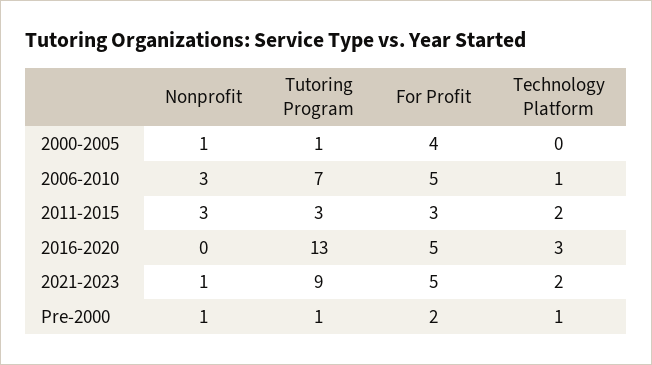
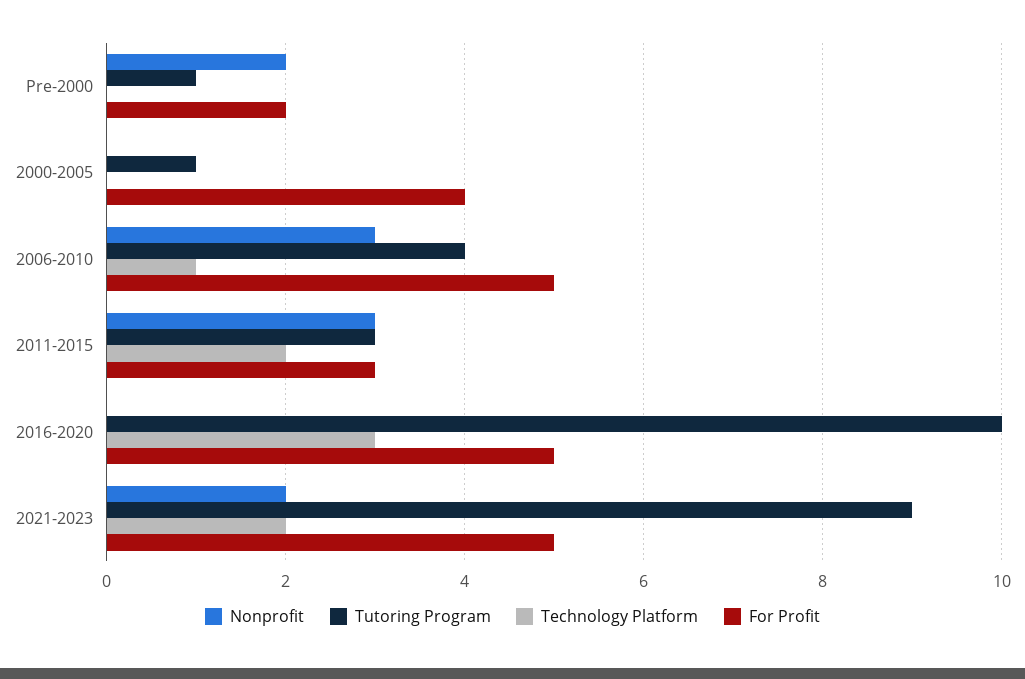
  {
    "Nonprofit": {
-     "2000-2005": 1,
+     "2000-2005": 0,
      "2006-2010": 3,
      "2011-2015": 3,
      "2016-2020": 0,
-     "2021-2023": 1,
+     "2021-2023": 2,
-     "Pre-2000": 1
+     "Pre-2000": 2
    },
    "Tutoring Program": {
      "2000-2005": 1,
-     "2006-2010": 7,
+     "2006-2010": 4,
      "2011-2015": 3,
-     "2016-2020": 13,
+     "2016-2020": 10,
      "2021-2023": 9,
      "Pre-2000": 1
    },
    "For Profit": {
      "2000-2005": 4,
      "2006-2010": 5,
      "2011-2015": 3,
      "2016-2020": 5,
      "2021-2023": 5,
      "Pre-2000": 2
    },
    "Technology Platform": {
      "2000-2005": 0,
      "2006-2010": 1,
      "2011-2015": 2,
      "2016-2020": 3,
      "2021-2023": 2,
-     "Pre-2000": 1
+     "Pre-2000": 0
    }
  }

